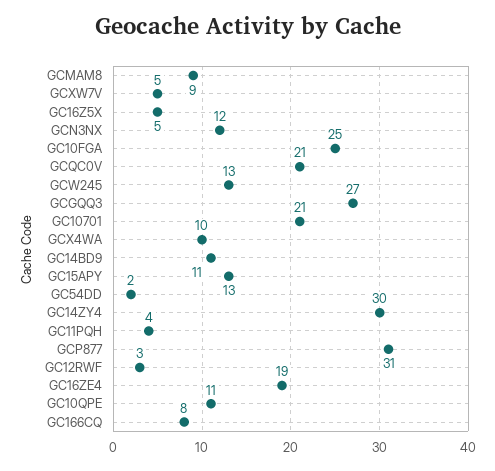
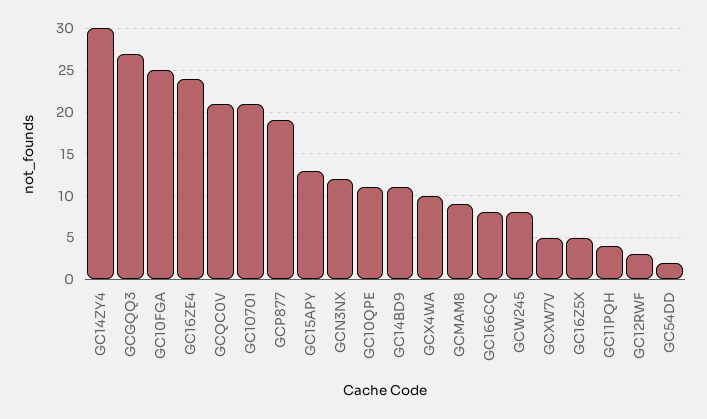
  {
    "GCMAM8": 9,
    "GCXW7V": 5,
    "GC16Z5X": 5,
    "GCN3NX": 12,
    "GC10FGA": 25,
    "GCQC0V": 21,
-   "GCW245": 13,
+   "GCW245": 8,
    "GCGQQ3": 27,
    "GC10701": 21,
    "GCX4WA": 10,
    "GC14BD9": 11,
    "GC15APY": 13,
    "GC54DD": 2,
    "GC14ZY4": 30,
    "GC11PQH": 4,
-   "GCP877": 31,
+   "GCP877": 19,
    "GC12RWF": 3,
-   "GC16ZE4": 19,
+   "GC16ZE4": 24,
    "GC10QPE": 11,
    "GC166CQ": 8
  }

